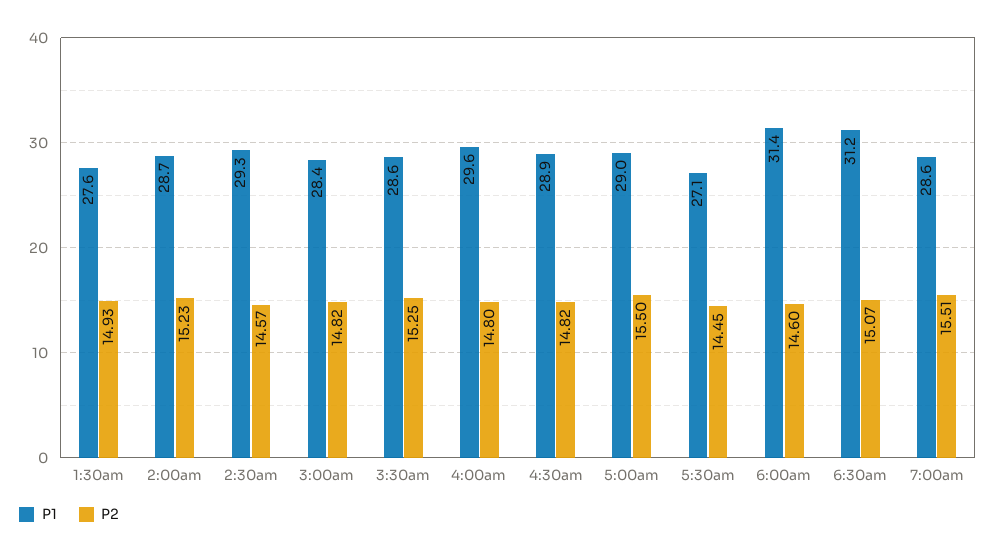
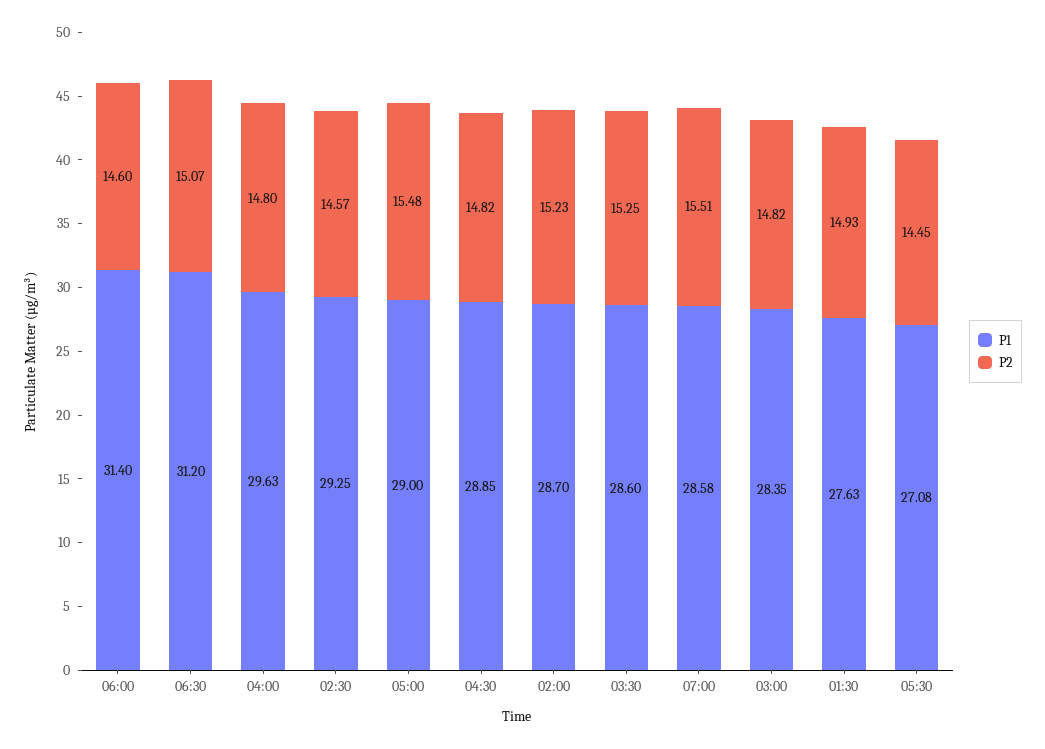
  {
    "P1": {
      "1:30am": 27.63,
      "2:00am": 28.7,
      "2:30am": 29.25,
      "3:00am": 28.35,
      "3:30am": 28.6,
      "4:00am": 29.63,
      "4:30am": 28.85,
      "5:00am": 29,
      "5:30am": 27.08,
      "6:00am": 31.4,
      "6:30am": 31.2,
      "7:00am": 28.58
    },
    "P2": {
      "1:30am": 14.93,
      "2:00am": 15.23,
      "2:30am": 14.57,
      "3:00am": 14.82,
      "3:30am": 15.25,
      "4:00am": 14.8,
      "4:30am": 14.82,
-     "5:00am": 15.5,
+     "5:00am": 15.48,
      "5:30am": 14.45,
      "6:00am": 14.6,
      "6:30am": 15.07,
      "7:00am": 15.51
    }
  }

